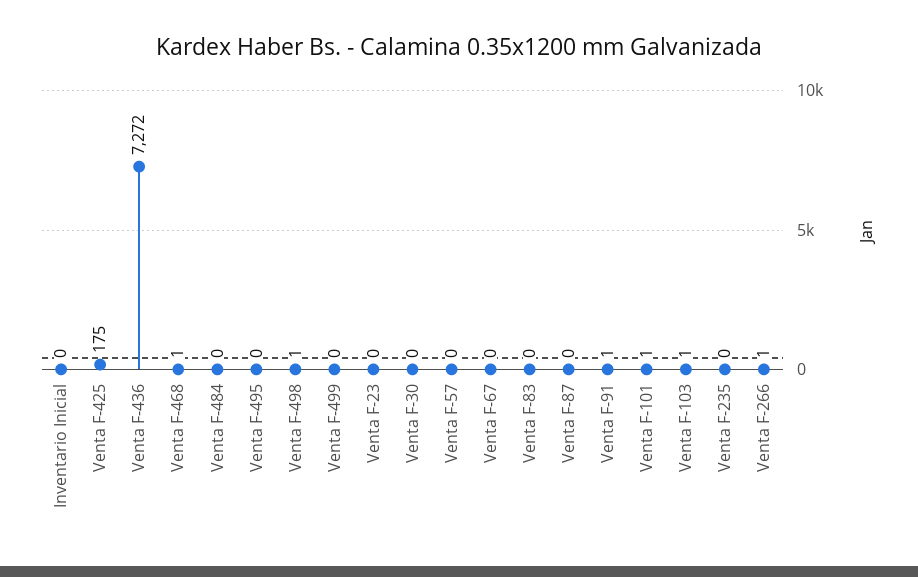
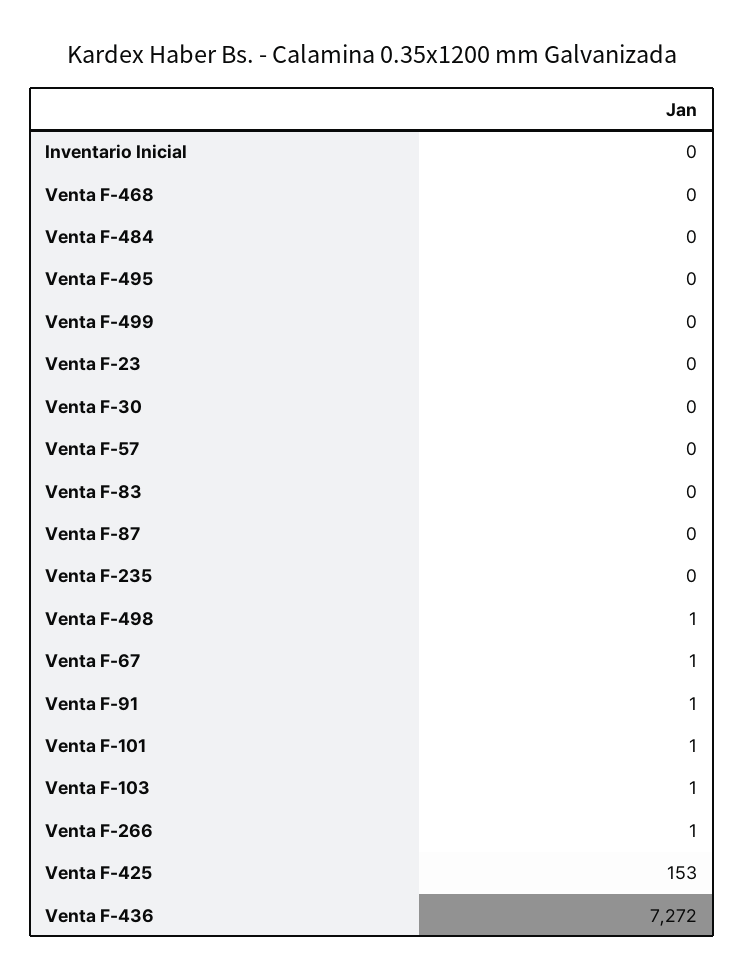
  {
    "Inventario Inicial": 0,
-   "Venta F-425": 175,
+   "Venta F-425": 153,
    "Venta F-436": 7272,
-   "Venta F-468": 1,
+   "Venta F-468": 0,
    "Venta F-484": 0,
    "Venta F-495": 0,
    "Venta F-498": 1,
    "Venta F-499": 0,
    "Venta F-23": 0,
    "Venta F-30": 0,
    "Venta F-57": 0,
-   "Venta F-67": 0,
+   "Venta F-67": 1,
    "Venta F-83": 0,
    "Venta F-87": 0,
    "Venta F-91": 1,
    "Venta F-101": 1,
    "Venta F-103": 1,
    "Venta F-235": 0,
    "Venta F-266": 1
  }

